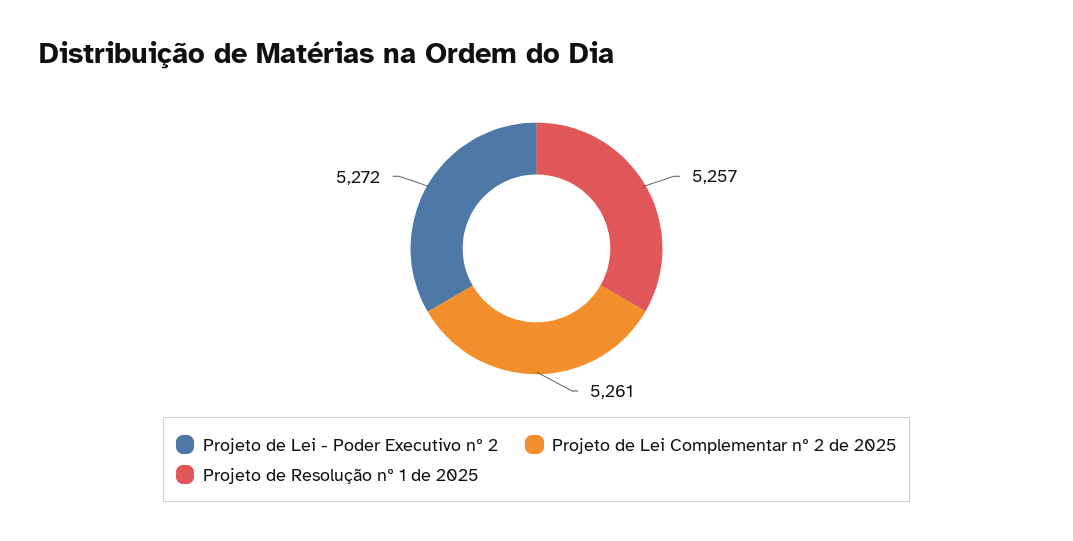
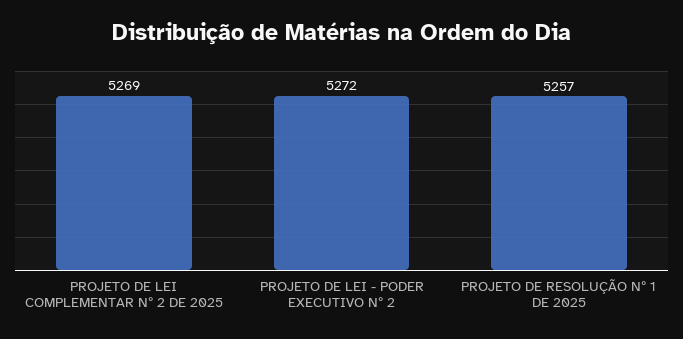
  {
    "Projeto de Lei - Poder Executivo nº 2": 5272,
-   "Projeto de Lei Complementar nº 2 de 2025": 5261,
+   "Projeto de Lei Complementar nº 2 de 2025": 5269,
    "Projeto de Resolução nº 1 de 2025": 5257
  }

